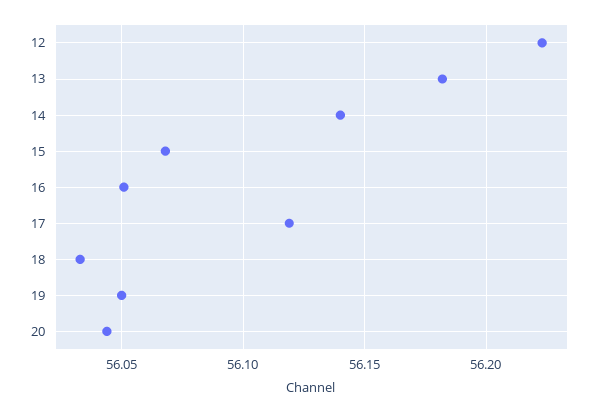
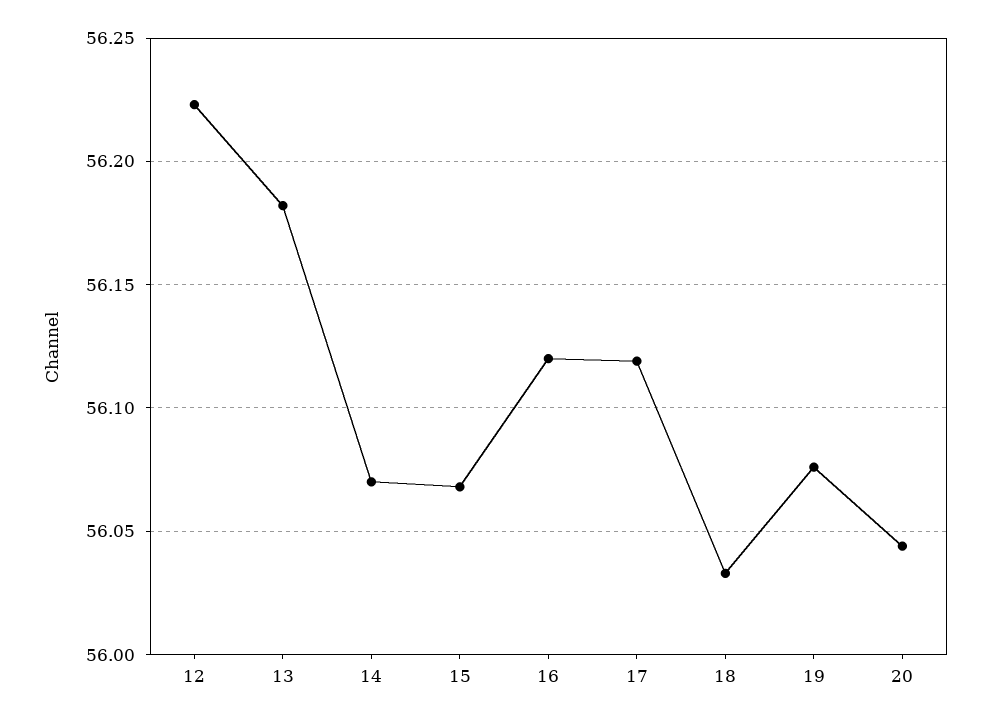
  {
    "12": 56.225,
    "13": 56.18,
-   "14": 56.14,
+   "14": 56.07,
    "15": 56.07,
-   "16": 56.05,
+   "16": 56.12,
    "17": 56.12,
    "18": 56.035,
-   "19": 56.05,
+   "19": 56.075,
    "20": 56.045
  }

